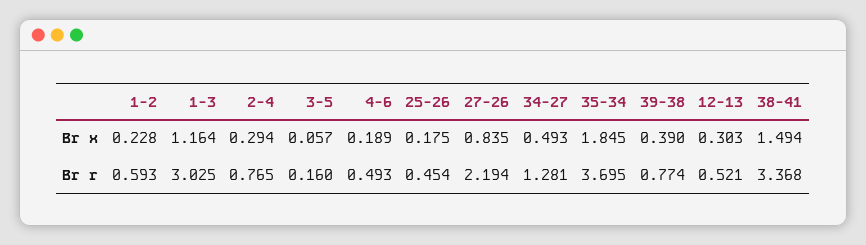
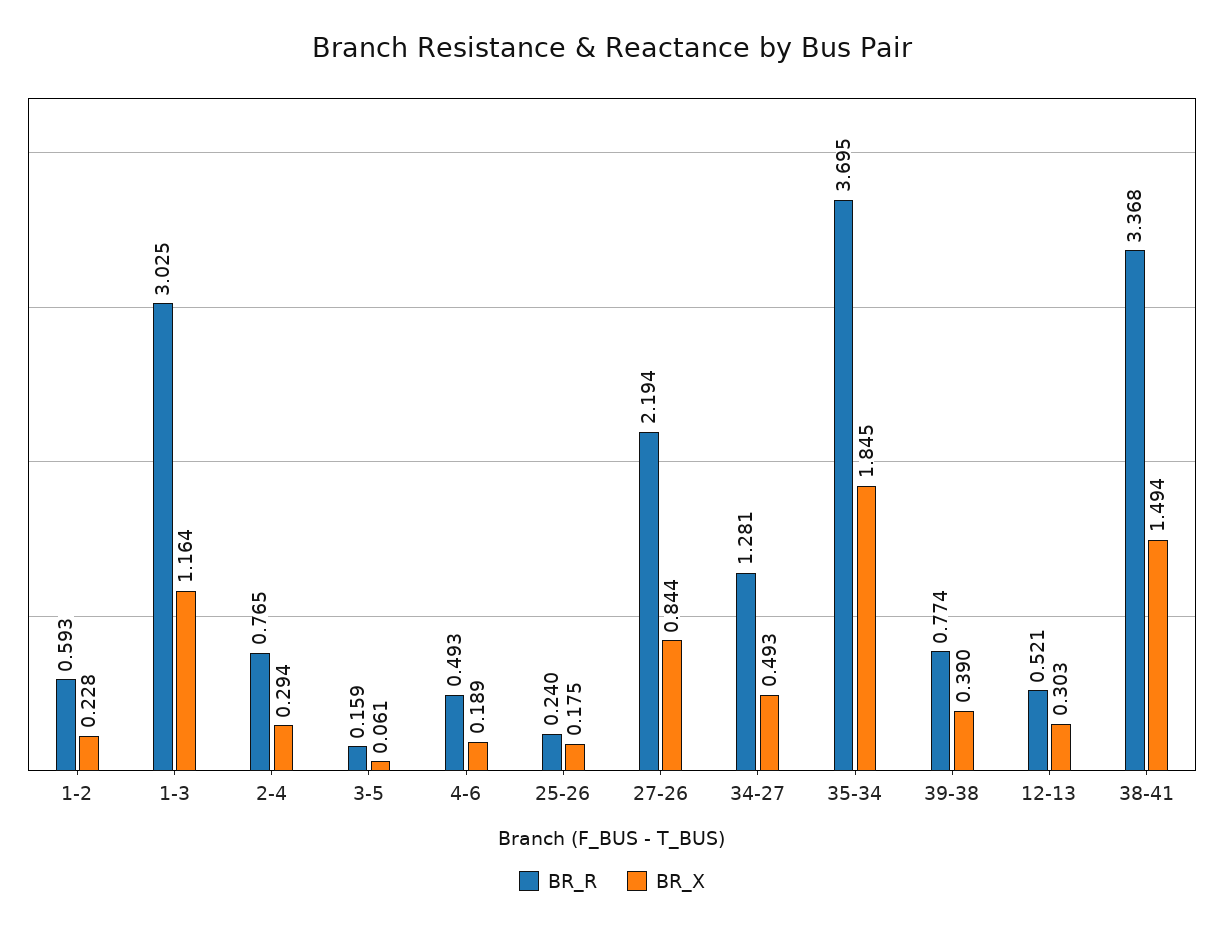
  {
    "Br x": {
      "1-2": 0.228,
      "1-3": 1.164,
      "2-4": 0.294,
-     "3-5": 0.057,
+     "3-5": 0.061,
      "4-6": 0.189,
      "25-26": 0.175,
-     "27-26": 0.835,
+     "27-26": 0.844,
      "34-27": 0.493,
      "35-34": 1.845,
      "39-38": 0.39,
      "12-13": 0.303,
      "38-41": 1.494
    },
    "Br r": {
      "1-2": 0.593,
      "1-3": 3.025,
      "2-4": 0.765,
-     "3-5": 0.16,
+     "3-5": 0.159,
      "4-6": 0.493,
-     "25-26": 0.454,
+     "25-26": 0.24,
      "27-26": 2.194,
      "34-27": 1.281,
      "35-34": 3.695,
      "39-38": 0.774,
      "12-13": 0.521,
      "38-41": 3.368
    }
  }

